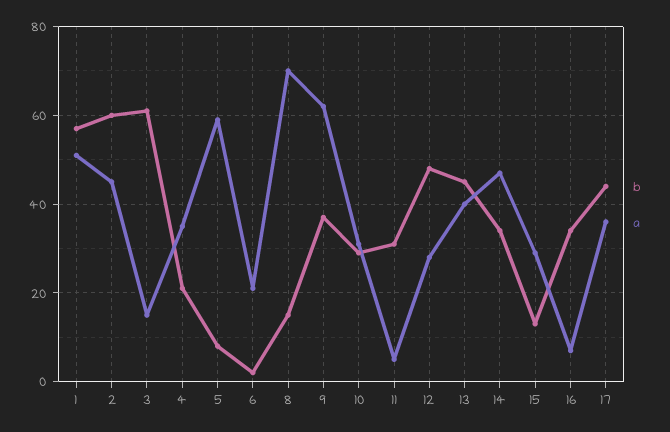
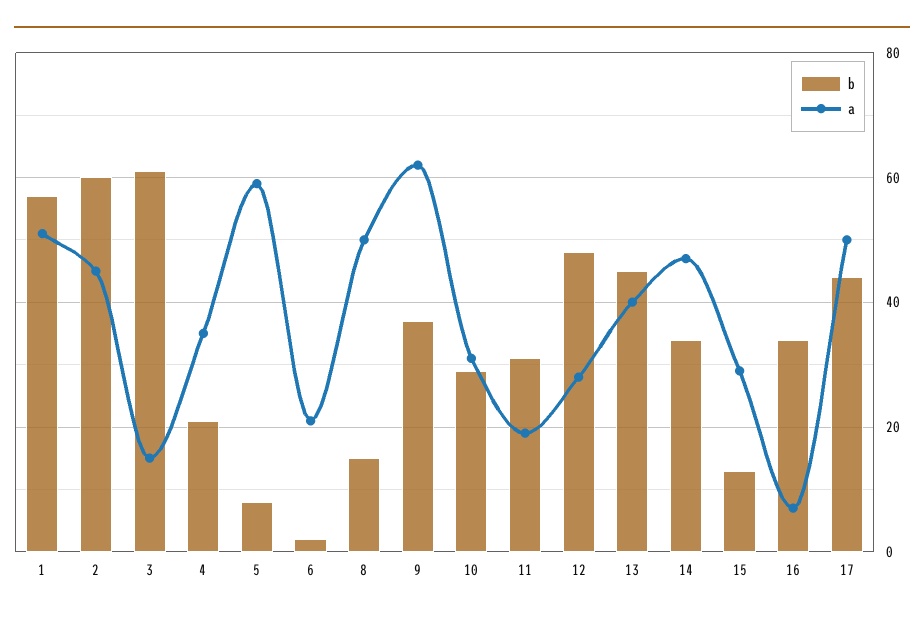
  {
    "b": {
      "1": 55,
      "2": 60,
      "3": 60,
      "4": 20,
      "5": 10,
      "6": 0,
      "8": 15,
      "9": 35,
      "10": 30,
      "11": 30,
      "12": 50,
      "13": 45,
      "14": 35,
      "15": 15,
      "16": 35,
      "17": 45
    },
    "a": {
      "1": 50,
      "2": 45,
      "3": 15,
      "4": 35,
      "5": 60,
      "6": 20,
-     "8": 70,
+     "8": 50,
      "9": 60,
      "10": 30,
-     "11": 5,
+     "11": 20,
      "12": 30,
      "13": 40,
      "14": 45,
      "15": 30,
      "16": 5,
-     "17": 35
+     "17": 50
    }
  }

